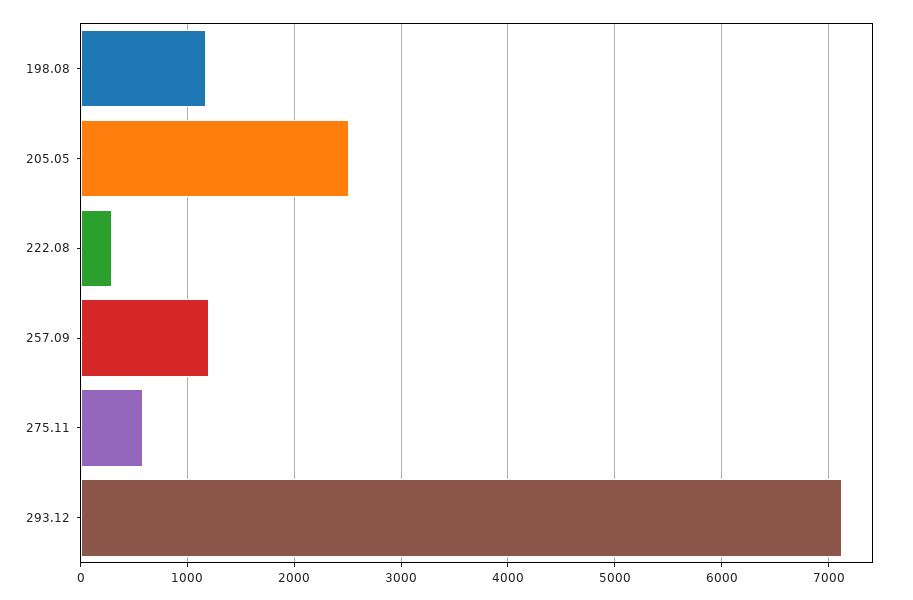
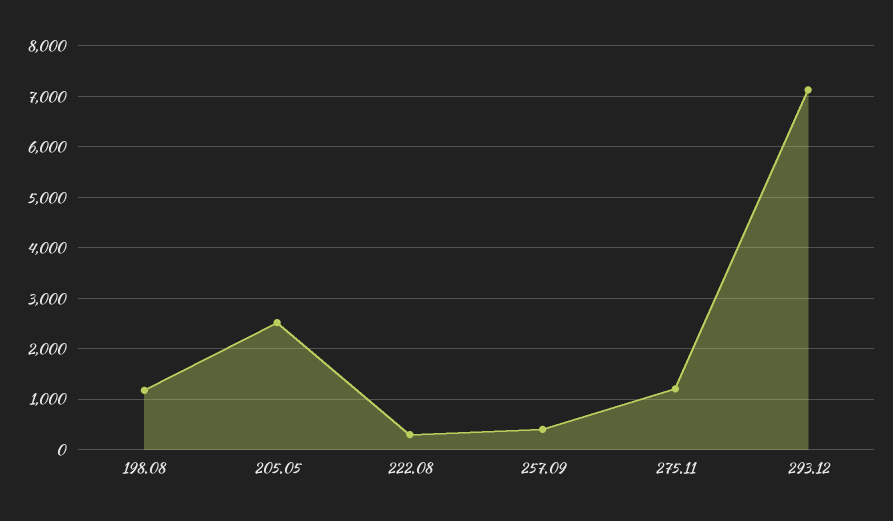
  {
    "198.08": 1200,
    "205.05": 2500,
    "222.08": 300,
-   "257.09": 1200,
+   "257.09": 400,
-   "275.11": 600,
+   "275.11": 1200,
    "293.12": 7100
  }

